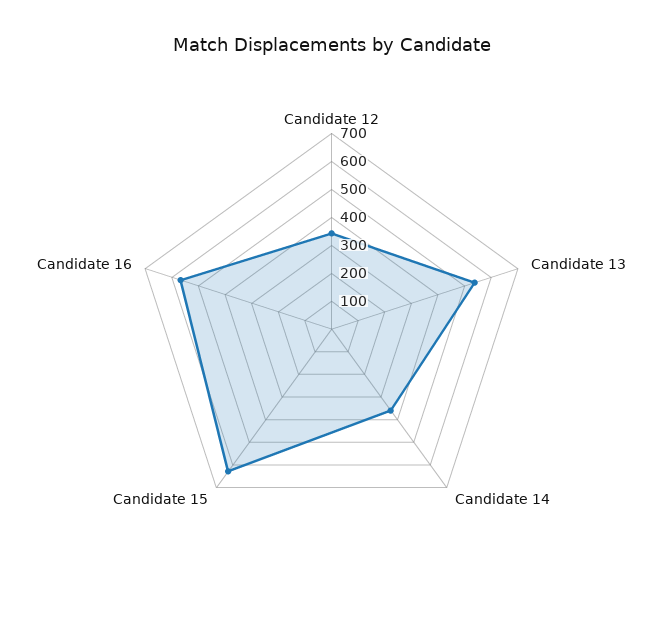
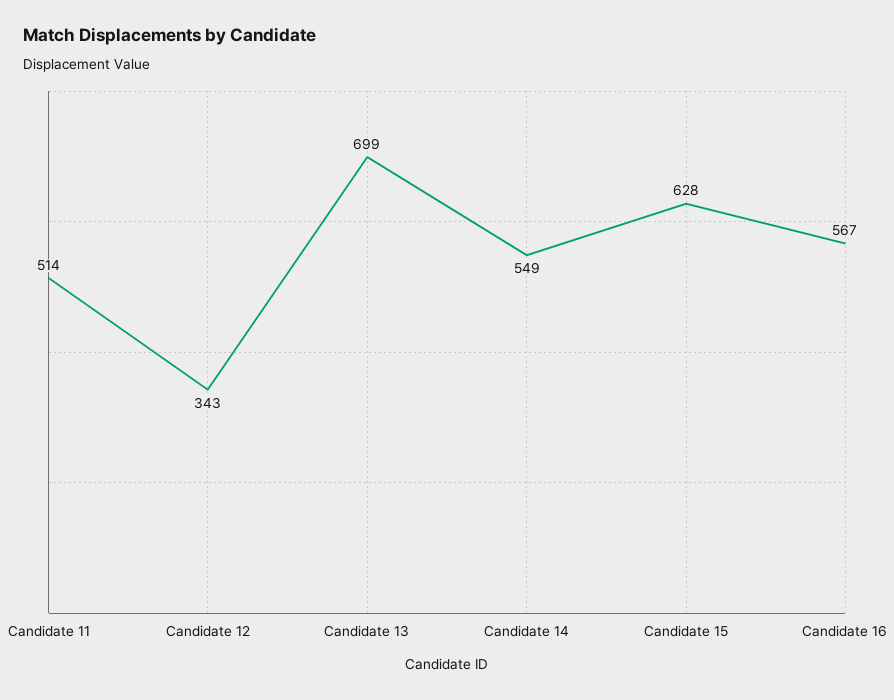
  {
    "Candidate 12": 343,
-   "Candidate 13": 550,
+   "Candidate 13": 699,
-   "Candidate 14": 350,
+   "Candidate 14": 549,
    "Candidate 15": 628,
-   "Candidate 16": 567
+   "Candidate 16": 567,
+   "Candidate 11": 514
  }

